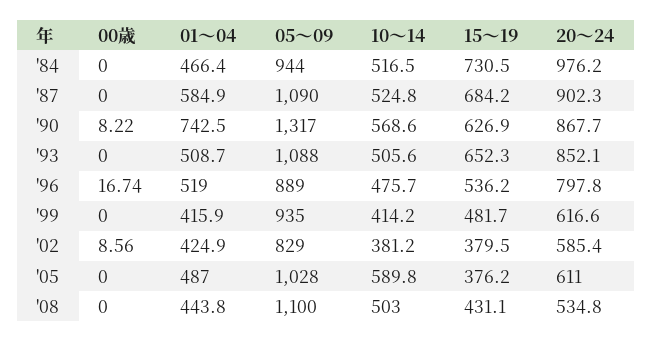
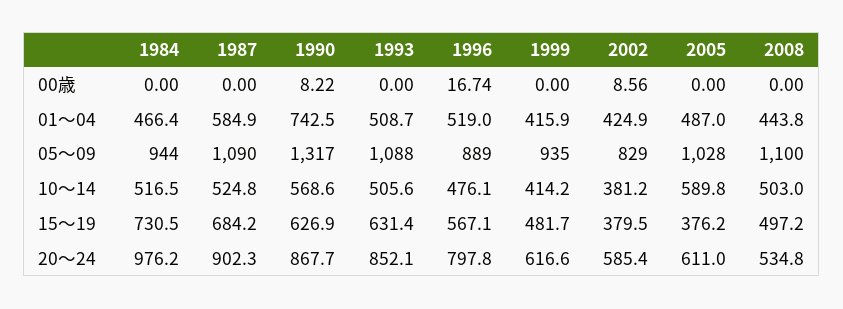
  {
    "00歳": {
      "'84": 0,
      "'87": 0,
      "'90": 8.22,
      "'93": 0,
      "'96": 16.74,
      "'99": 0,
      "'02": 8.56,
      "'05": 0,
      "'08": 0
    },
    "01～04": {
      "'84": 466.4,
      "'87": 584.9,
      "'90": 742.5,
      "'93": 508.7,
      "'96": 519,
      "'99": 415.9,
      "'02": 424.9,
      "'05": 487,
      "'08": 443.8
    },
    "05～09": {
      "'84": 944,
      "'87": 1090,
      "'90": 1317,
      "'93": 1088,
      "'96": 889,
      "'99": 935,
      "'02": 829,
      "'05": 1028,
      "'08": 1100
    },
    "10～14": {
      "'84": 516.5,
      "'87": 524.8,
      "'90": 568.6,
      "'93": 505.6,
-     "'96": 475.7,
+     "'96": 476.1,
      "'99": 414.2,
      "'02": 381.2,
      "'05": 589.8,
      "'08": 503
    },
    "15～19": {
      "'84": 730.5,
      "'87": 684.2,
      "'90": 626.9,
-     "'93": 652.3,
+     "'93": 631.4,
-     "'96": 536.2,
+     "'96": 567.1,
      "'99": 481.7,
      "'02": 379.5,
      "'05": 376.2,
-     "'08": 431.1
+     "'08": 497.2
    },
    "20～24": {
      "'84": 976.2,
      "'87": 902.3,
      "'90": 867.7,
      "'93": 852.1,
      "'96": 797.8,
      "'99": 616.6,
      "'02": 585.4,
      "'05": 611,
      "'08": 534.8
    }
  }

